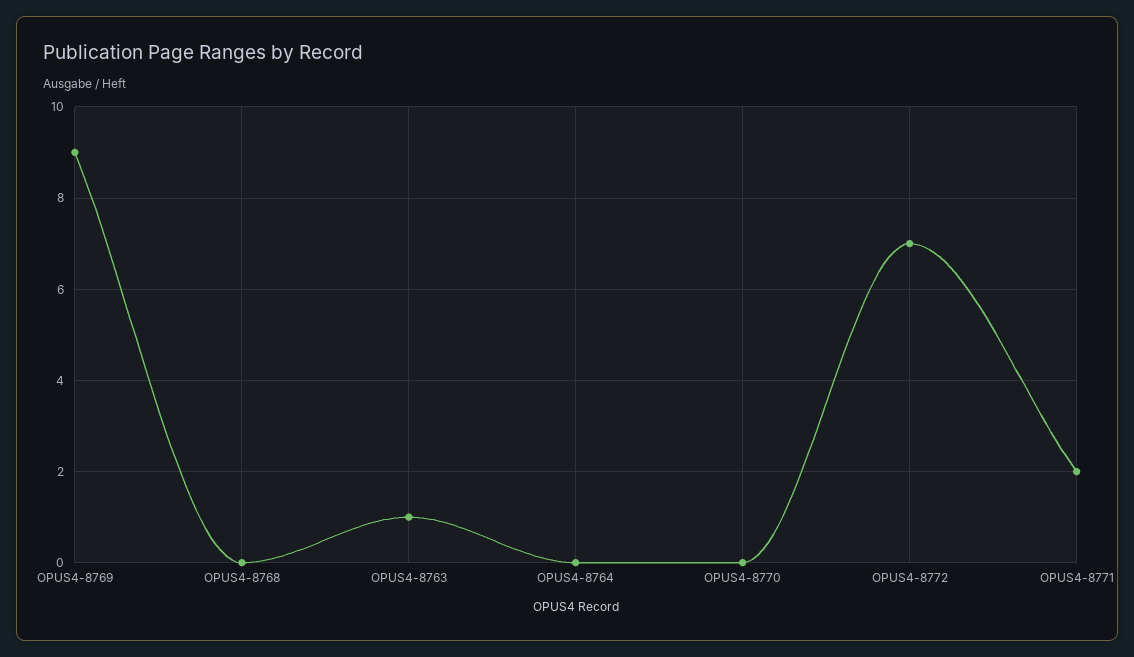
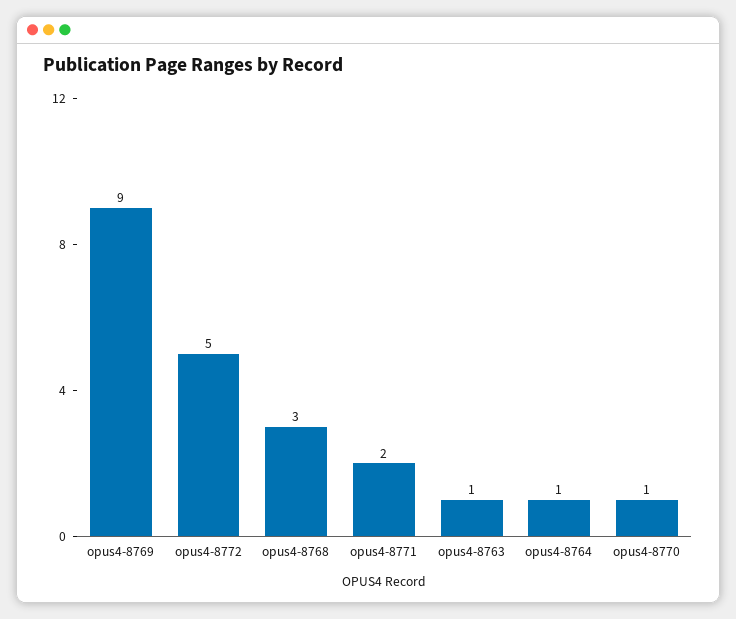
  {
    "OPUS4-8769": 9,
-   "OPUS4-8768": 0,
+   "OPUS4-8768": 3,
    "OPUS4-8763": 1,
-   "OPUS4-8764": 0,
+   "OPUS4-8764": 1,
-   "OPUS4-8770": 0,
+   "OPUS4-8770": 1,
-   "OPUS4-8772": 7,
+   "OPUS4-8772": 5,
    "OPUS4-8771": 2
  }

